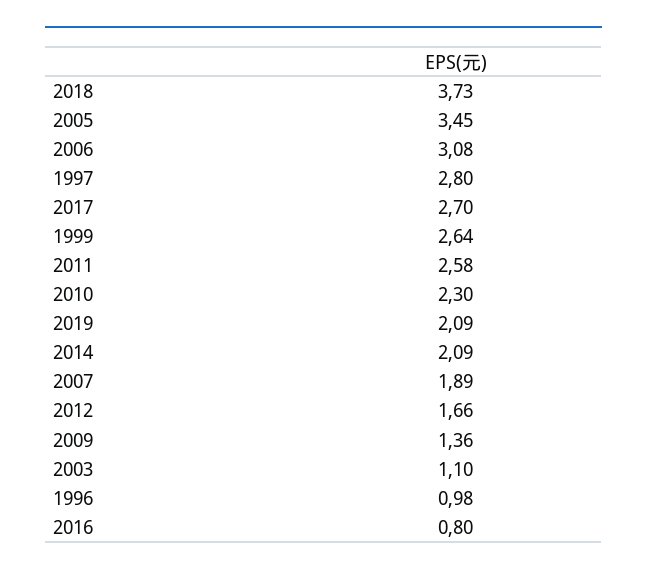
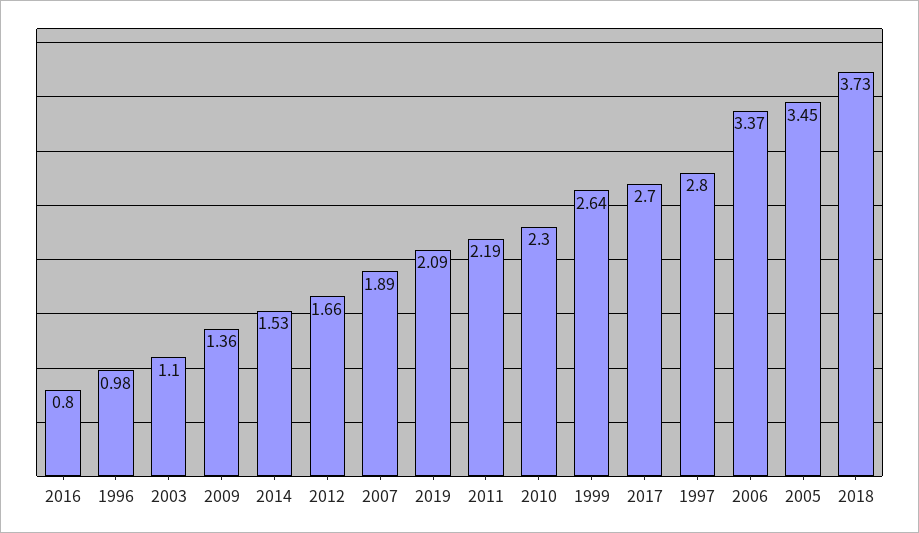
  {
    "2018": 3.73,
    "2005": 3.45,
-   "2006": 3.08,
+   "2006": 3.37,
    "1997": 2.8,
    "2017": 2.7,
    "1999": 2.64,
-   "2011": 2.58,
+   "2011": 2.19,
    "2010": 2.3,
    "2019": 2.09,
-   "2014": 2.09,
+   "2014": 1.53,
    "2007": 1.89,
    "2012": 1.66,
    "2009": 1.36,
    "2003": 1.1,
    "1996": 0.98,
    "2016": 0.8
  }

